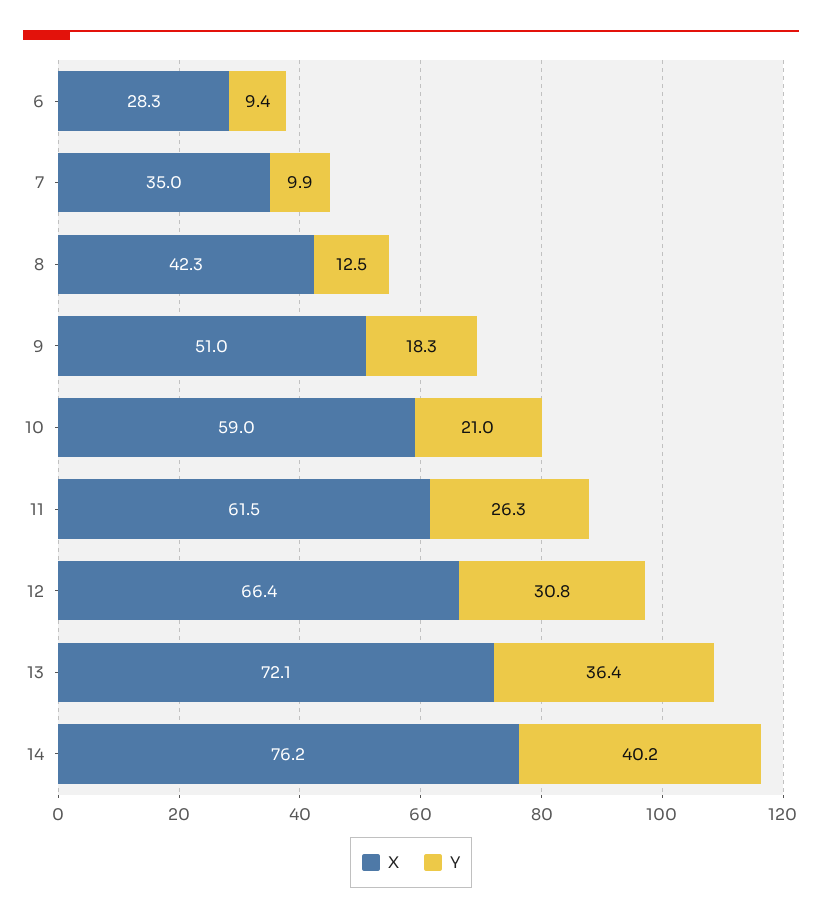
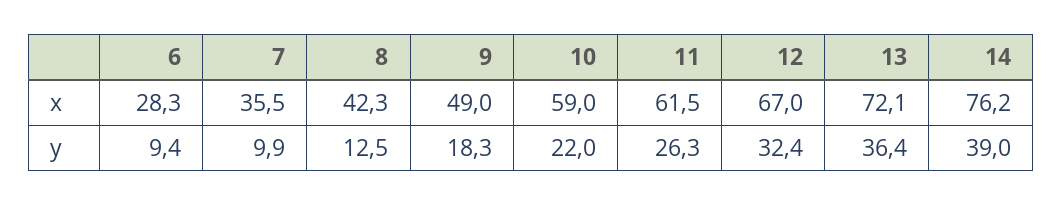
  {
    "X": {
      "6": 28.3,
-     "7": 35,
+     "7": 35.5,
      "8": 42.3,
-     "9": 51,
+     "9": 49,
      "10": 59,
      "11": 61.5,
-     "12": 66.4,
+     "12": 67,
      "13": 72.1,
      "14": 76.2
    },
    "Y": {
      "6": 9.4,
      "7": 9.9,
      "8": 12.5,
      "9": 18.3,
-     "10": 21,
+     "10": 22,
      "11": 26.3,
-     "12": 30.8,
+     "12": 32.4,
      "13": 36.4,
-     "14": 40.2
+     "14": 39
    }
  }

